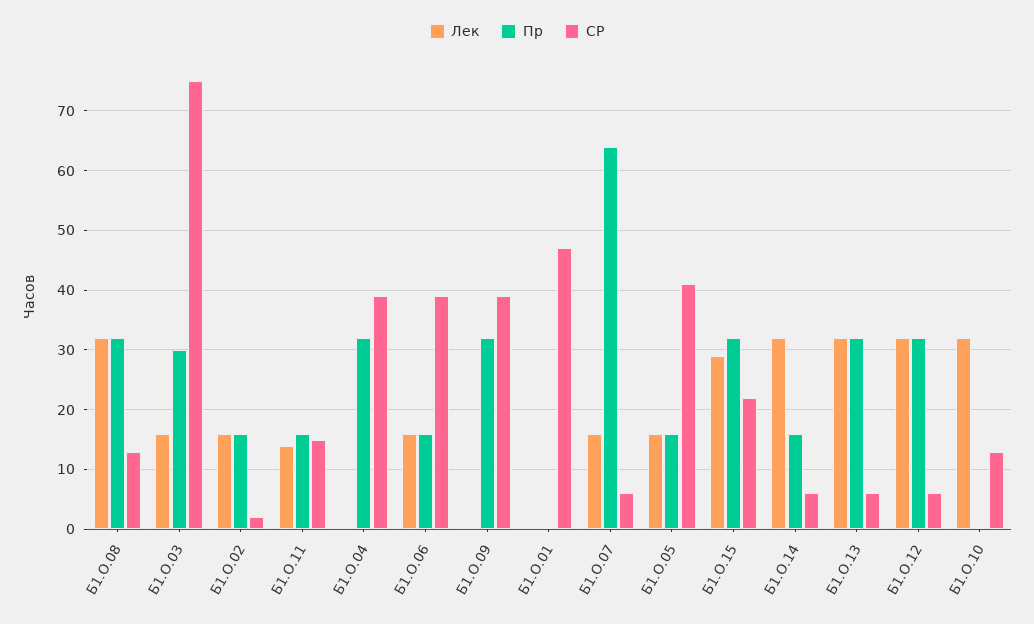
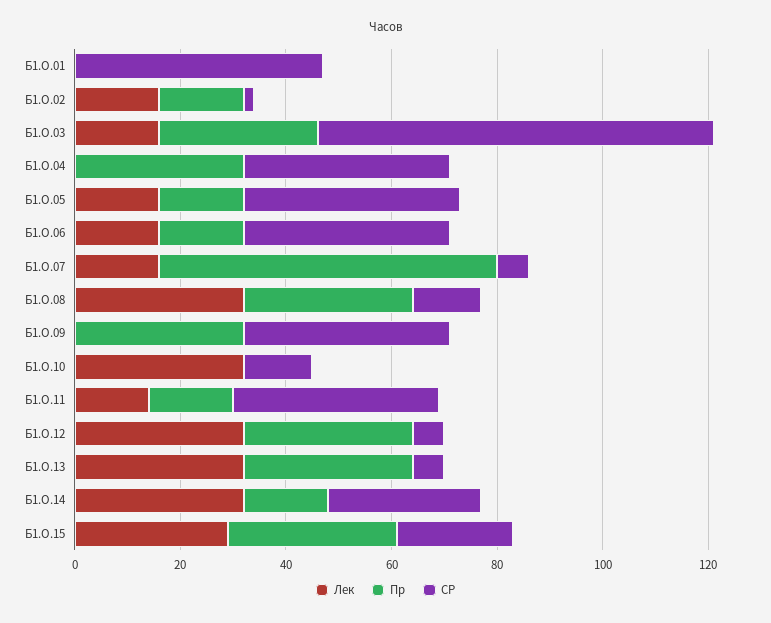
  {
    "Лек": {
      "Б1.О.08": 30,
      "Б1.О.03": 15,
      "Б1.О.02": 15,
      "Б1.О.11": 15,
      "Б1.О.04": 0,
      "Б1.О.06": 15,
      "Б1.О.09": 0,
      "Б1.О.01": 0,
      "Б1.О.07": 15,
      "Б1.О.05": 15,
      "Б1.О.15": 30,
      "Б1.О.14": 30,
      "Б1.О.13": 30,
      "Б1.О.12": 30,
      "Б1.О.10": 30
    },
    "Пр": {
      "Б1.О.08": 30,
      "Б1.О.03": 30,
      "Б1.О.02": 15,
      "Б1.О.11": 15,
      "Б1.О.04": 30,
      "Б1.О.06": 15,
      "Б1.О.09": 30,
      "Б1.О.01": 0,
      "Б1.О.07": 65,
      "Б1.О.05": 15,
      "Б1.О.15": 30,
      "Б1.О.14": 15,
      "Б1.О.13": 30,
      "Б1.О.12": 30,
      "Б1.О.10": 0
    },
    "СР": {
      "Б1.О.08": 15,
      "Б1.О.03": 75,
      "Б1.О.02": 0,
-     "Б1.О.11": 15,
+     "Б1.О.11": 40,
      "Б1.О.04": 40,
      "Б1.О.06": 40,
      "Б1.О.09": 40,
      "Б1.О.01": 45,
      "Б1.О.07": 5,
      "Б1.О.05": 40,
      "Б1.О.15": 20,
-     "Б1.О.14": 5,
+     "Б1.О.14": 30,
      "Б1.О.13": 5,
      "Б1.О.12": 5,
      "Б1.О.10": 15
    }
  }

